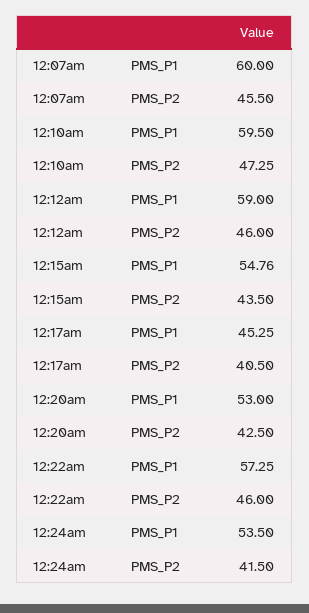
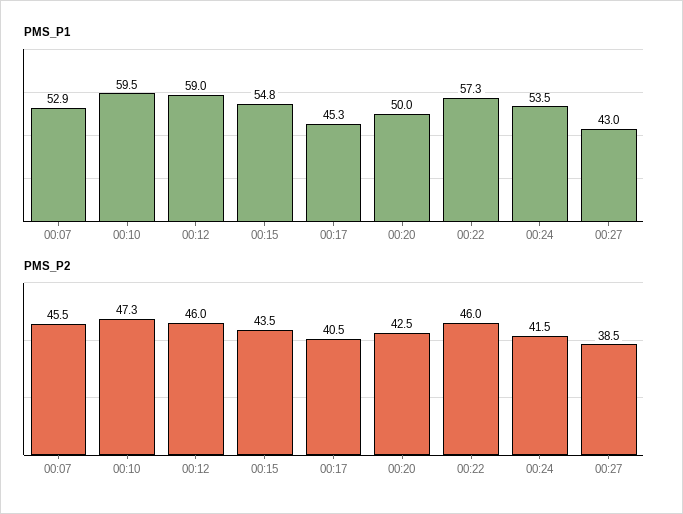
  {
    "PMS_P1": {
-     "12:07am": 60,
+     "12:07am": 52.9,
      "12:10am": 59.5,
      "12:12am": 59,
      "12:15am": 54.76,
      "12:17am": 45.25,
-     "12:20am": 53,
+     "12:20am": 50,
      "12:22am": 57.25,
-     "12:24am": 53.5
+     "12:24am": 53.5,
+     "00:27": 43
    },
    "PMS_P2": {
      "12:07am": 45.5,
      "12:10am": 47.25,
      "12:12am": 46,
      "12:15am": 43.5,
      "12:17am": 40.5,
      "12:20am": 42.5,
      "12:22am": 46,
-     "12:24am": 41.5
+     "12:24am": 41.5,
+     "00:27": 38.5
    }
  }

